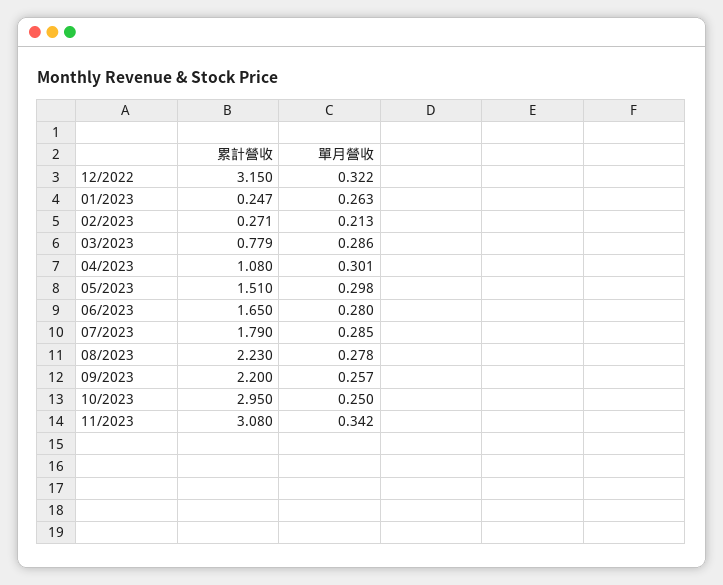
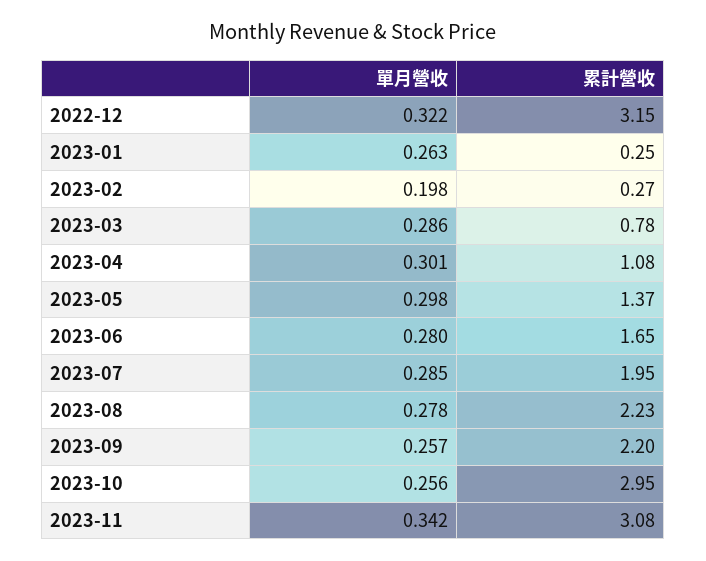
  {
    "累計營收": {
      "12/2022": 3.15,
      "01/2023": 0.247,
      "02/2023": 0.271,
      "03/2023": 0.779,
      "04/2023": 1.08,
-     "05/2023": 1.51,
+     "05/2023": 1.37,
      "06/2023": 1.65,
-     "07/2023": 1.79,
+     "07/2023": 1.95,
      "08/2023": 2.23,
      "09/2023": 2.2,
      "10/2023": 2.95,
      "11/2023": 3.08
    },
    "單月營收": {
      "12/2022": 0.322,
      "01/2023": 0.263,
-     "02/2023": 0.213,
+     "02/2023": 0.198,
      "03/2023": 0.286,
      "04/2023": 0.301,
      "05/2023": 0.298,
      "06/2023": 0.28,
      "07/2023": 0.285,
      "08/2023": 0.278,
      "09/2023": 0.257,
-     "10/2023": 0.25,
+     "10/2023": 0.256,
      "11/2023": 0.342
    }
  }

